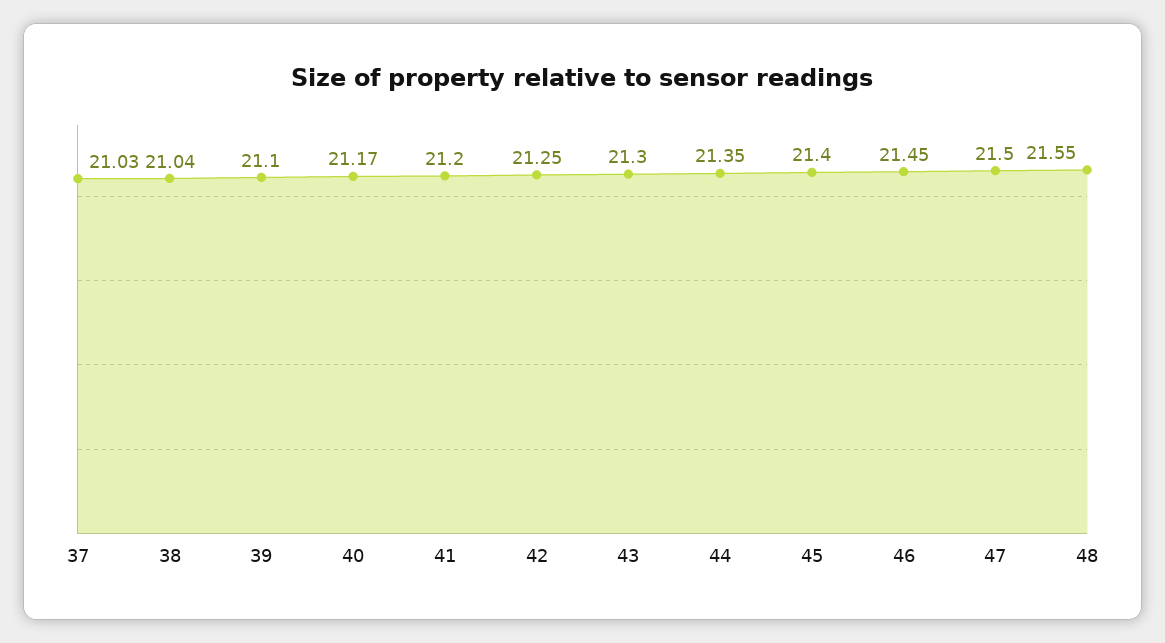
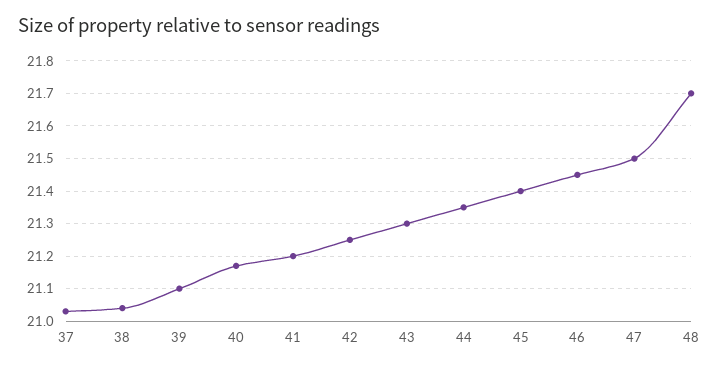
  {
    "37": 21.03,
    "38": 21.04,
    "39": 21.1,
    "40": 21.17,
    "41": 21.2,
    "42": 21.25,
    "43": 21.3,
    "44": 21.35,
    "45": 21.4,
    "46": 21.45,
    "47": 21.5,
-   "48": 21.55
+   "48": 21.7
  }

